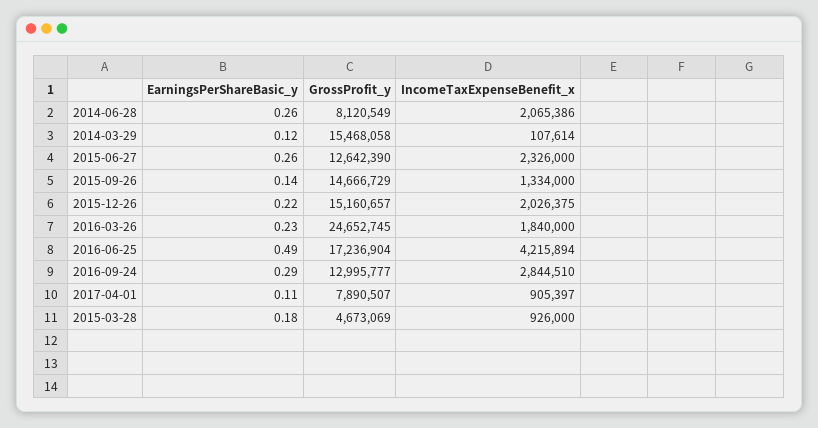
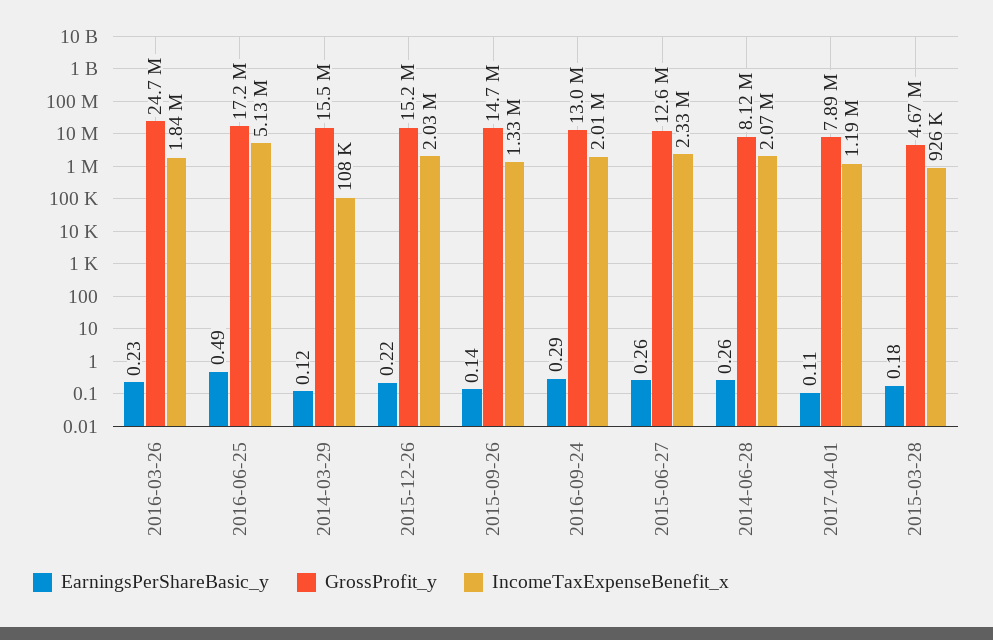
  {
    "EarningsPerShareBasic_y": {
      "2014-06-28": 0.26,
      "2014-03-29": 0.12,
      "2015-06-27": 0.26,
      "2015-09-26": 0.14,
      "2015-12-26": 0.22,
      "2016-03-26": 0.23,
      "2016-06-25": 0.49,
      "2016-09-24": 0.29,
      "2017-04-01": 0.11,
      "2015-03-28": 0.18
    },
    "GrossProfit_y": {
      "2014-06-28": 8120549,
      "2014-03-29": 15468058,
      "2015-06-27": 12642390,
      "2015-09-26": 14666729,
      "2015-12-26": 15160657,
      "2016-03-26": 24652745,
      "2016-06-25": 17236904,
      "2016-09-24": 12995777,
      "2017-04-01": 7890507,
      "2015-03-28": 4673069
    },
    "IncomeTaxExpenseBenefit_x": {
      "2014-06-28": 2065386,
      "2014-03-29": 107614,
      "2015-06-27": 2326000,
      "2015-09-26": 1334000,
      "2015-12-26": 2026375,
      "2016-03-26": 1840000,
-     "2016-06-25": 4215894,
+     "2016-06-25": 5130000,
-     "2016-09-24": 2844510,
+     "2016-09-24": 2010000,
-     "2017-04-01": 905397,
+     "2017-04-01": 1190000,
      "2015-03-28": 926000
    }
  }

